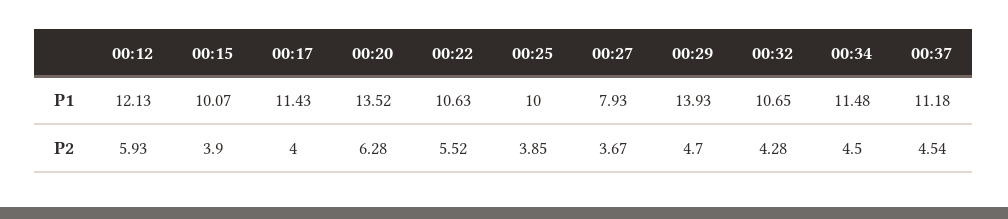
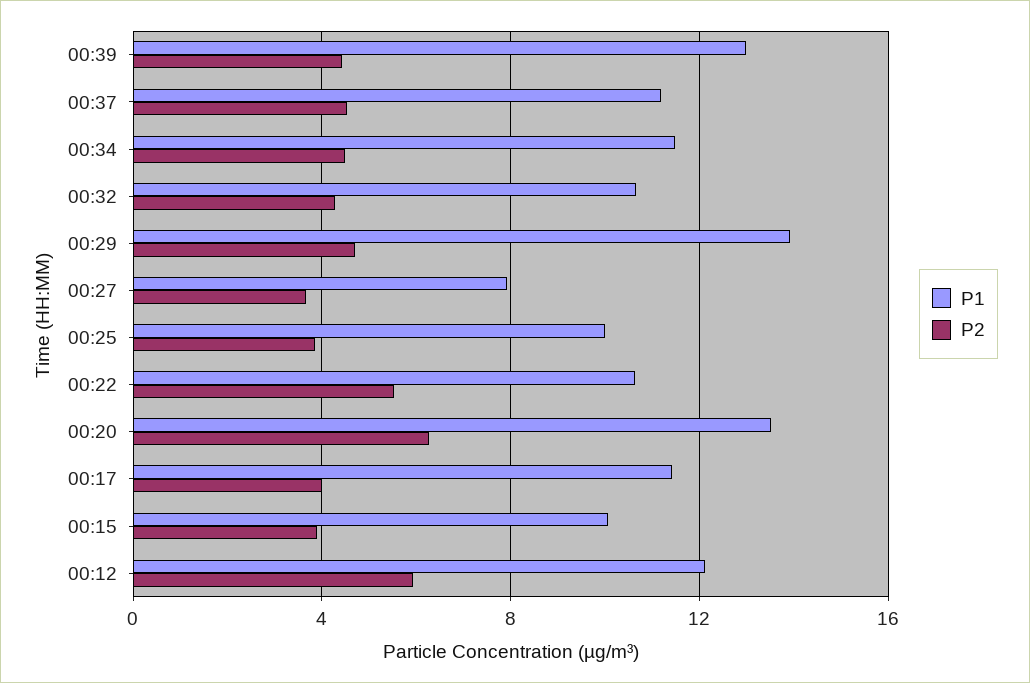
  {
    "P1": {
      "00:12": 12.13,
      "00:15": 10.07,
      "00:17": 11.43,
      "00:20": 13.52,
      "00:22": 10.63,
      "00:25": 10,
      "00:27": 7.93,
      "00:29": 13.93,
      "00:32": 10.65,
      "00:34": 11.48,
-     "00:37": 11.18
+     "00:37": 11.18,
+     "00:39": 13
    },
    "P2": {
      "00:12": 5.93,
      "00:15": 3.9,
      "00:17": 4,
      "00:20": 6.28,
      "00:22": 5.52,
      "00:25": 3.85,
      "00:27": 3.67,
      "00:29": 4.7,
      "00:32": 4.28,
      "00:34": 4.5,
-     "00:37": 4.54
+     "00:37": 4.54,
+     "00:39": 4.5
    }
  }

